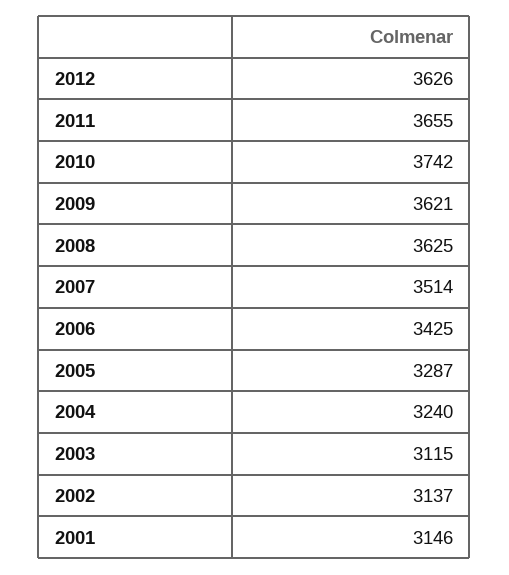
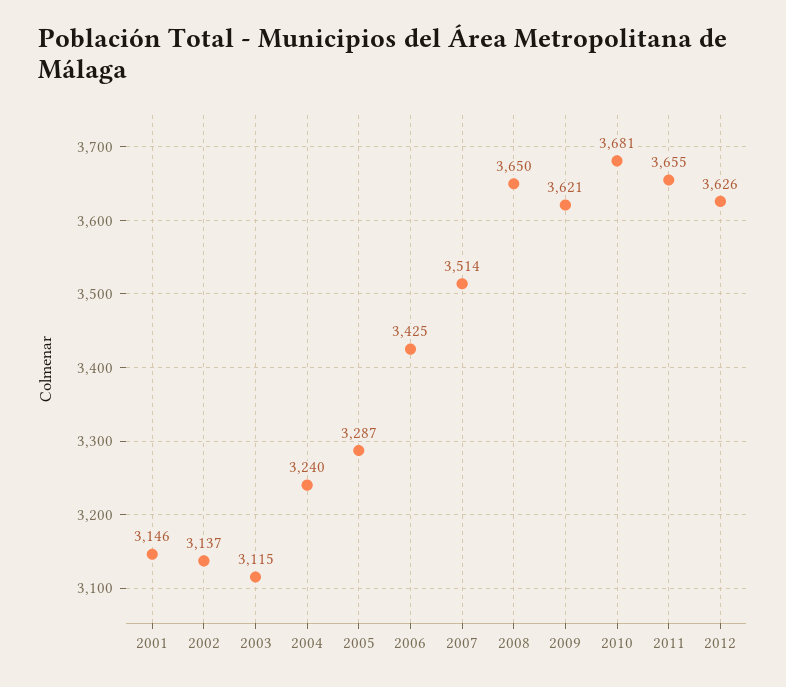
  {
    "2012": 3626,
    "2011": 3655,
-   "2010": 3742,
+   "2010": 3681,
    "2009": 3621,
-   "2008": 3625,
+   "2008": 3650,
    "2007": 3514,
    "2006": 3425,
    "2005": 3287,
    "2004": 3240,
    "2003": 3115,
    "2002": 3137,
    "2001": 3146
  }

